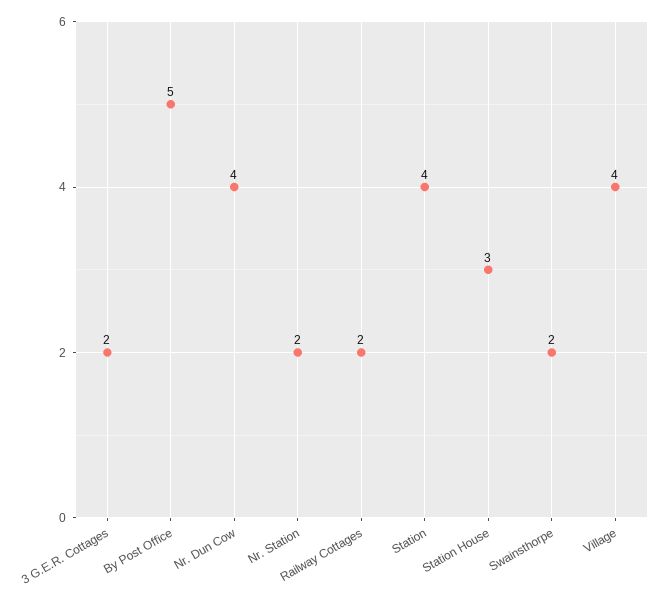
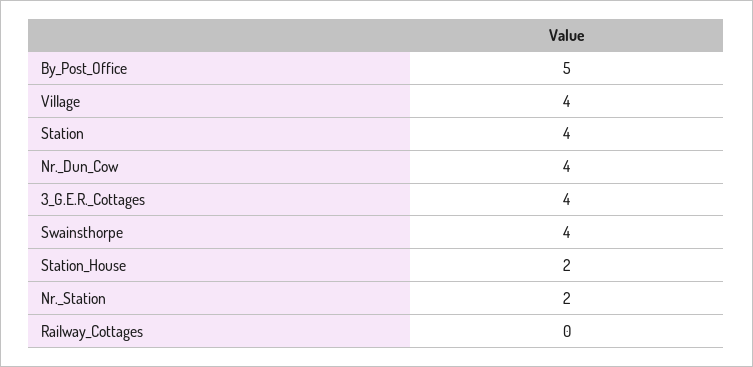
  {
-   "3 G.E.R. Cottages": 2,
+   "3 G.E.R. Cottages": 4,
    "By Post Office": 5,
    "Nr. Dun Cow": 4,
    "Nr. Station": 2,
-   "Railway Cottages": 2,
+   "Railway Cottages": 0,
    "Station": 4,
-   "Station House": 3,
+   "Station House": 2,
-   "Swainsthorpe": 2,
+   "Swainsthorpe": 4,
    "Village": 4
  }

